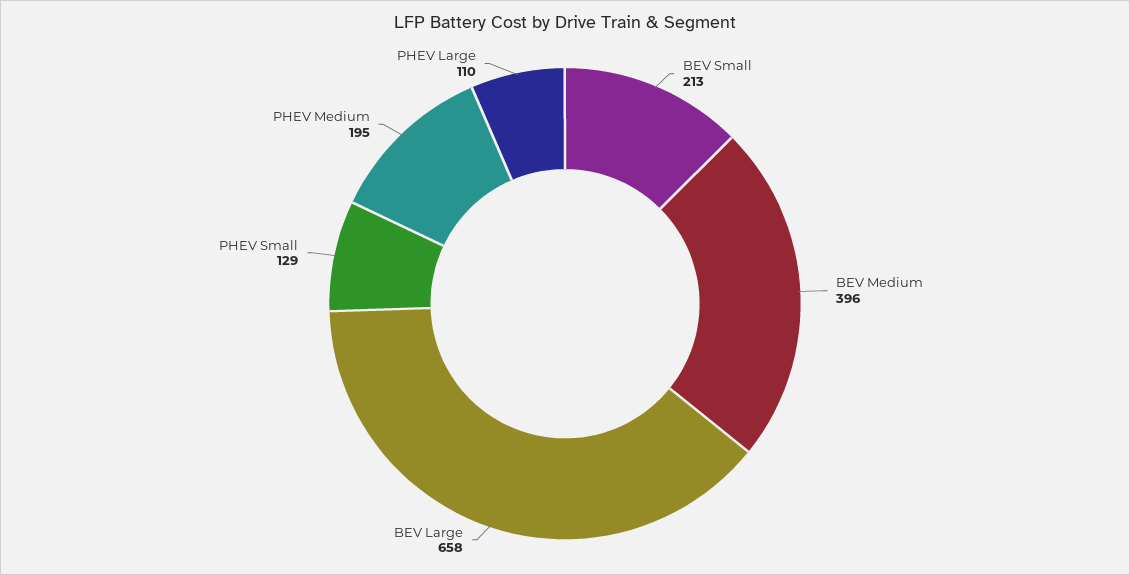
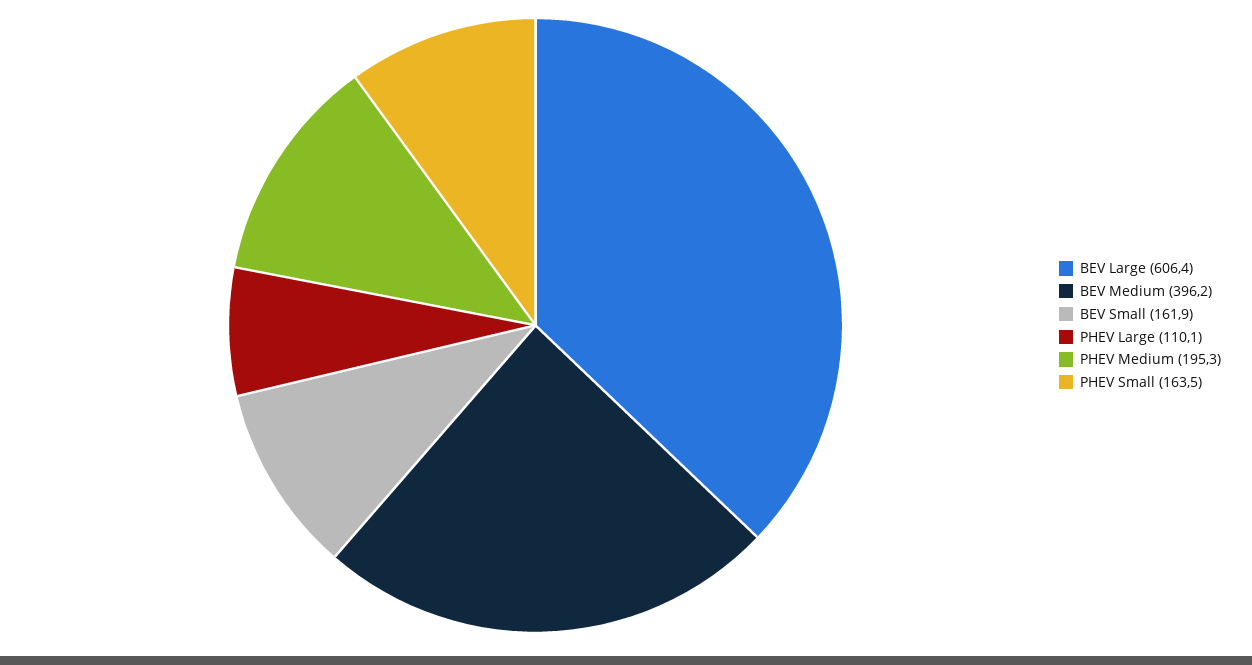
  {
-   "BEV Small": 213,
+   "BEV Small": 161.9,
    "BEV Medium": 396.2,
-   "BEV Large": 658,
+   "BEV Large": 606.4,
-   "PHEV Small": 129,
+   "PHEV Small": 163.5,
    "PHEV Medium": 195.3,
    "PHEV Large": 110.1
  }

